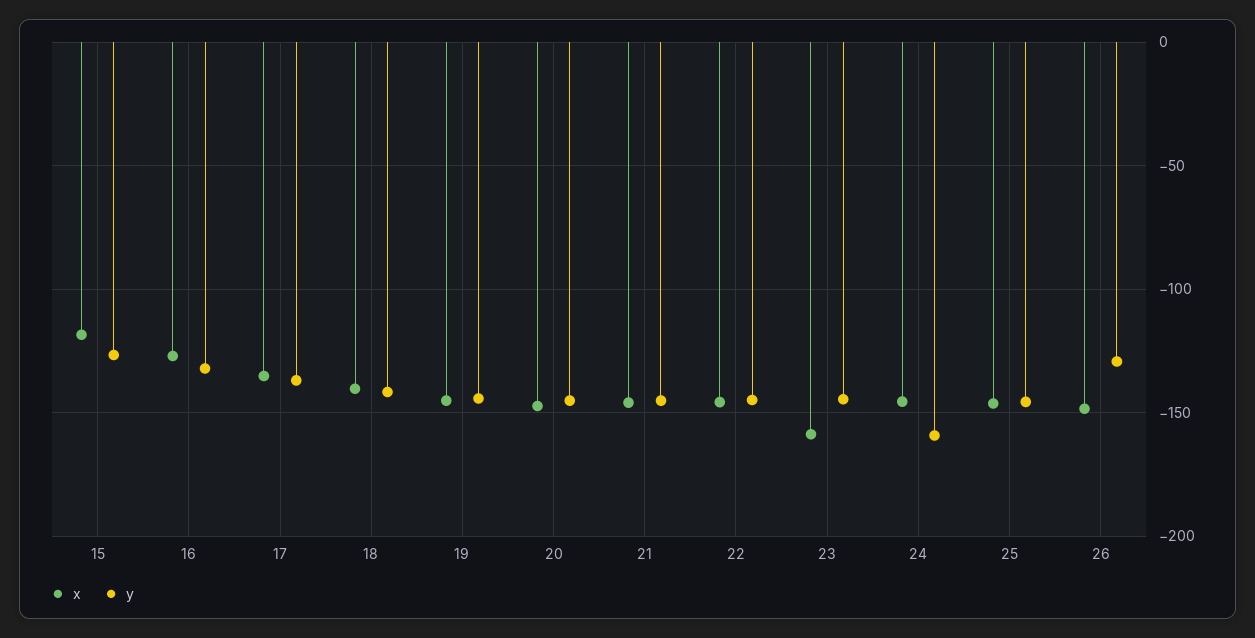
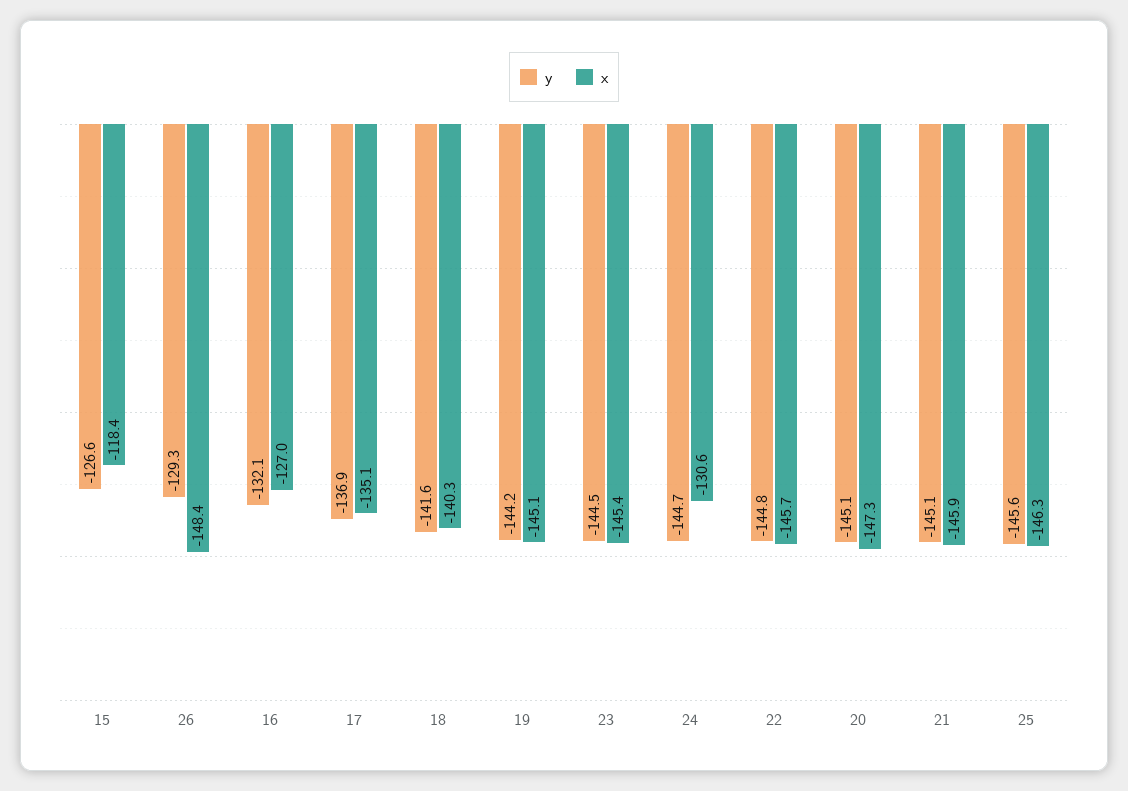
  {
    "x": {
      "15": -118.4,
      "16": -127,
      "17": -135.1,
      "18": -140.3,
      "19": -145.1,
      "20": -147.3,
      "21": -145.9,
      "22": -145.7,
-     "23": -160,
+     "23": -145.4,
-     "24": -145,
+     "24": -130.6,
      "25": -146.3,
      "26": -148.4
    },
    "y": {
      "15": -126.6,
      "16": -132.1,
      "17": -136.9,
      "18": -141.6,
      "19": -144.2,
      "20": -145.1,
      "21": -145.1,
      "22": -144.8,
      "23": -144.5,
-     "24": -160,
+     "24": -144.7,
      "25": -145.6,
      "26": -129.3
    }
  }

